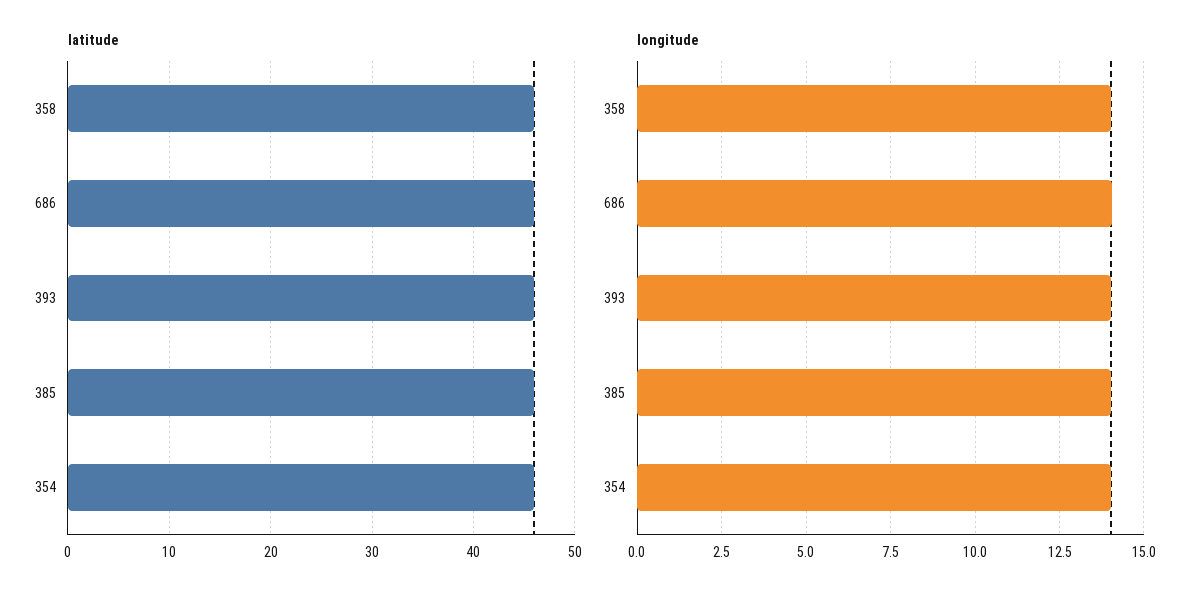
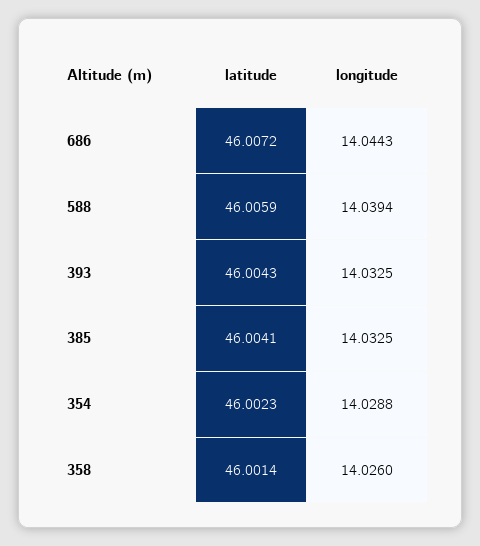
  {
    "latitude": {
      "358": 46.0014,
      "686": 46.0072,
      "393": 46.0043,
      "385": 46.0041,
-     "354": 46.0023
+     "354": 46.0023,
+     "588": 46.0059
    },
    "longitude": {
      "358": 14.026,
      "686": 14.0443,
      "393": 14.0325,
      "385": 14.0325,
-     "354": 14.0288
+     "354": 14.0288,
+     "588": 14.0394
    }
  }

